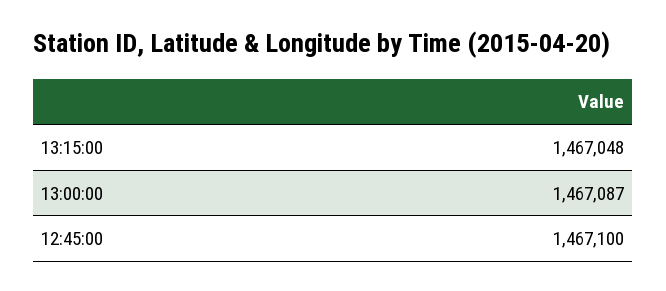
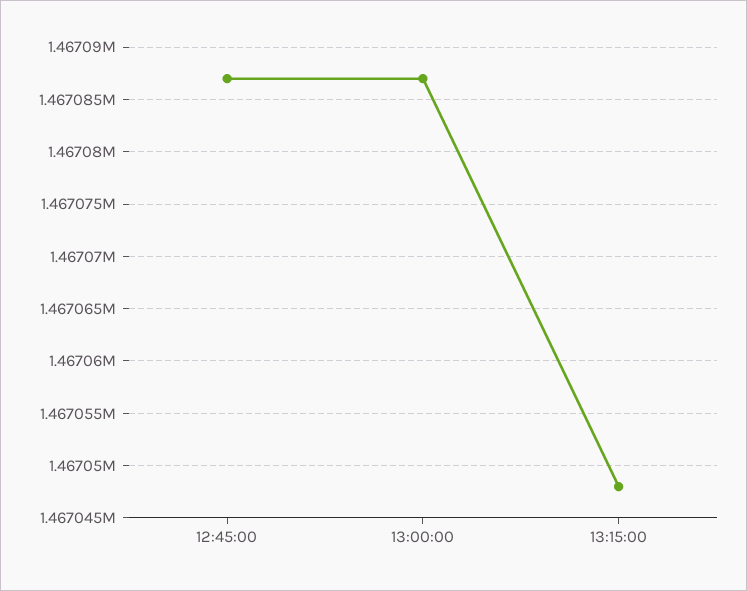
  {
    "13:15:00": 1467048,
    "13:00:00": 1467087,
-   "12:45:00": 1467100
+   "12:45:00": 1467087
  }

